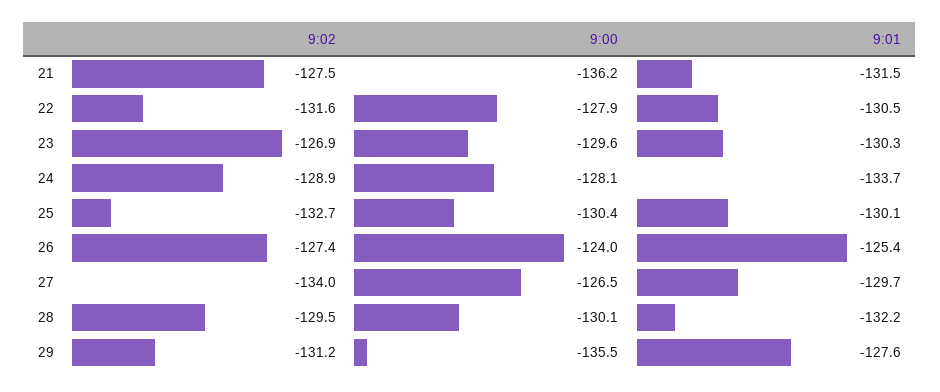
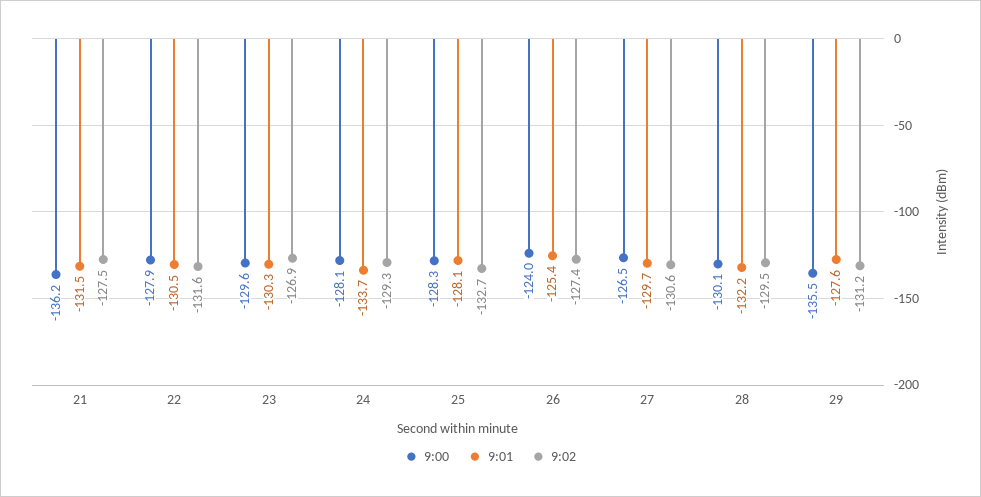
  {
    "9:02": {
      "21": -127.5,
      "22": -131.6,
      "23": -126.9,
-     "24": -128.9,
+     "24": -129.3,
      "25": -132.7,
      "26": -127.4,
-     "27": -134,
+     "27": -130.6,
      "28": -129.5,
      "29": -131.2
    },
    "9:00": {
      "21": -136.2,
      "22": -127.9,
      "23": -129.6,
      "24": -128.1,
-     "25": -130.4,
+     "25": -128.3,
      "26": -124,
      "27": -126.5,
      "28": -130.1,
      "29": -135.5
    },
    "9:01": {
      "21": -131.5,
      "22": -130.5,
      "23": -130.3,
      "24": -133.7,
-     "25": -130.1,
+     "25": -128.1,
      "26": -125.4,
      "27": -129.7,
      "28": -132.2,
      "29": -127.6
    }
  }

